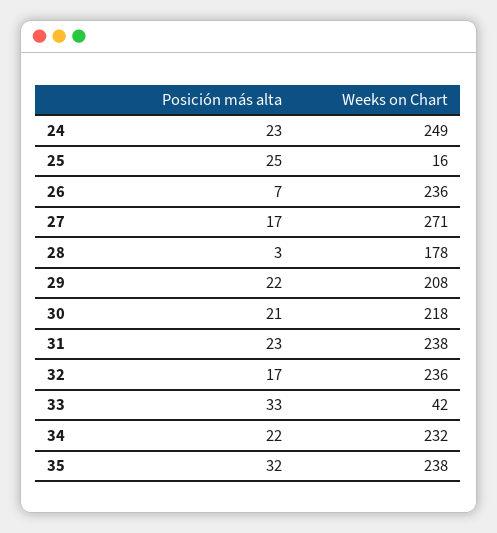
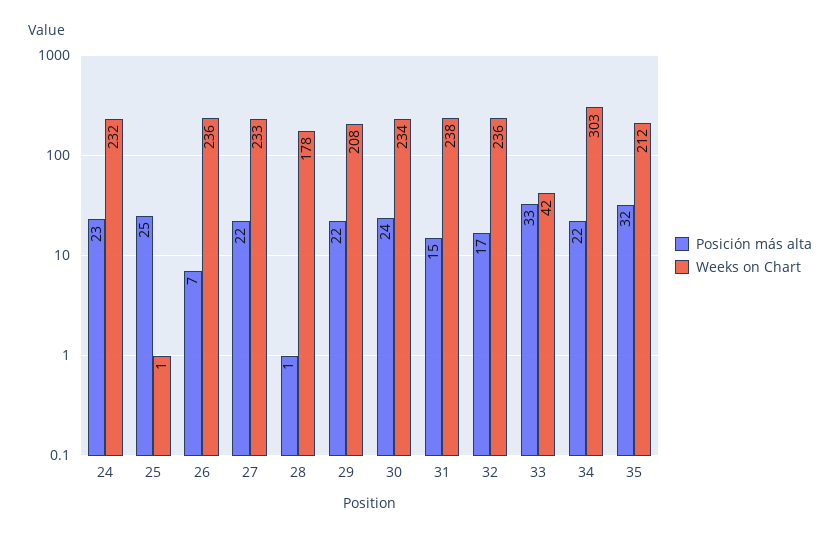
  {
    "Posición más alta": {
      "24": 23,
      "25": 25,
      "26": 7,
-     "27": 17,
+     "27": 22,
-     "28": 3,
+     "28": 1,
      "29": 22,
-     "30": 21,
+     "30": 24,
-     "31": 23,
+     "31": 15,
      "32": 17,
      "33": 33,
      "34": 22,
      "35": 32
    },
    "Weeks on Chart": {
-     "24": 249,
+     "24": 232,
-     "25": 16,
+     "25": 1,
      "26": 236,
-     "27": 271,
+     "27": 233,
      "28": 178,
      "29": 208,
-     "30": 218,
+     "30": 234,
      "31": 238,
      "32": 236,
      "33": 42,
-     "34": 232,
+     "34": 303,
-     "35": 238
+     "35": 212
    }
  }

